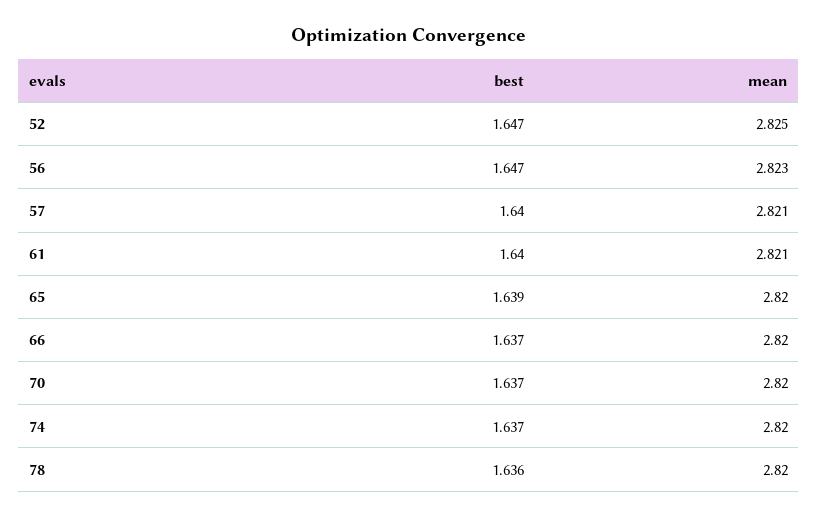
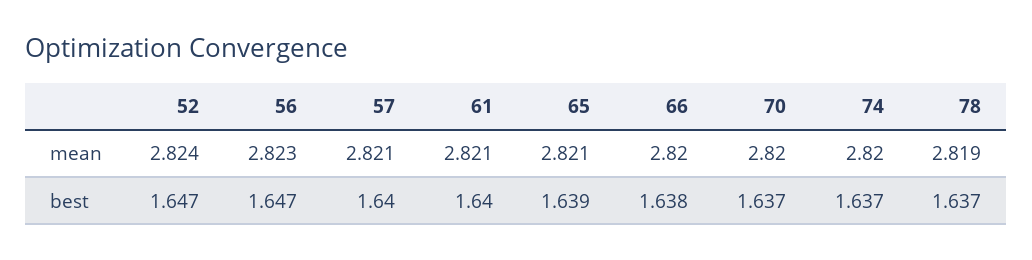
  {
    "best": {
      "52": 1.647,
      "56": 1.647,
      "57": 1.64,
      "61": 1.64,
      "65": 1.639,
-     "66": 1.637,
+     "66": 1.638,
      "70": 1.637,
      "74": 1.637,
-     "78": 1.636
+     "78": 1.637
    },
    "mean": {
-     "52": 2.825,
+     "52": 2.824,
      "56": 2.823,
      "57": 2.821,
      "61": 2.821,
-     "65": 2.82,
+     "65": 2.821,
      "66": 2.82,
      "70": 2.82,
      "74": 2.82,
-     "78": 2.82
+     "78": 2.819
    }
  }

